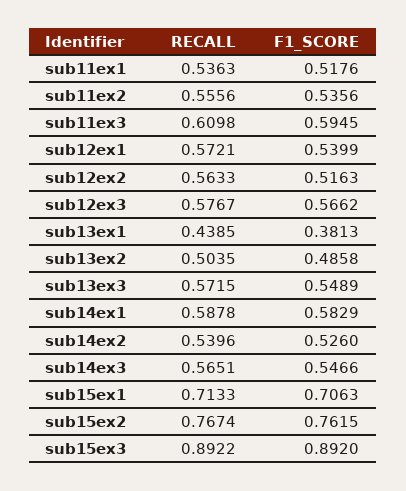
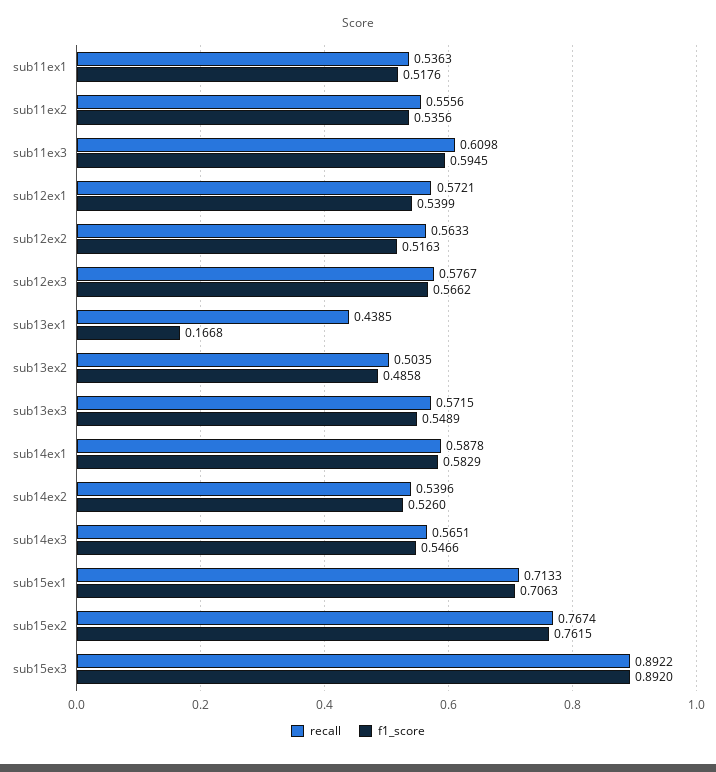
  {
    "RECALL": {
      "sub11ex1": 0.5363,
      "sub11ex2": 0.5556,
      "sub11ex3": 0.6098,
      "sub12ex1": 0.5721,
      "sub12ex2": 0.5633,
      "sub12ex3": 0.5767,
      "sub13ex1": 0.4385,
      "sub13ex2": 0.5035,
      "sub13ex3": 0.5715,
      "sub14ex1": 0.5878,
      "sub14ex2": 0.5396,
      "sub14ex3": 0.5651,
      "sub15ex1": 0.7133,
      "sub15ex2": 0.7674,
      "sub15ex3": 0.8922
    },
    "F1_SCORE": {
      "sub11ex1": 0.5176,
      "sub11ex2": 0.5356,
      "sub11ex3": 0.5945,
      "sub12ex1": 0.5399,
      "sub12ex2": 0.5163,
      "sub12ex3": 0.5662,
-     "sub13ex1": 0.3813,
+     "sub13ex1": 0.1668,
      "sub13ex2": 0.4858,
      "sub13ex3": 0.5489,
      "sub14ex1": 0.5829,
      "sub14ex2": 0.526,
      "sub14ex3": 0.5466,
      "sub15ex1": 0.7063,
      "sub15ex2": 0.7615,
      "sub15ex3": 0.892
    }
  }

